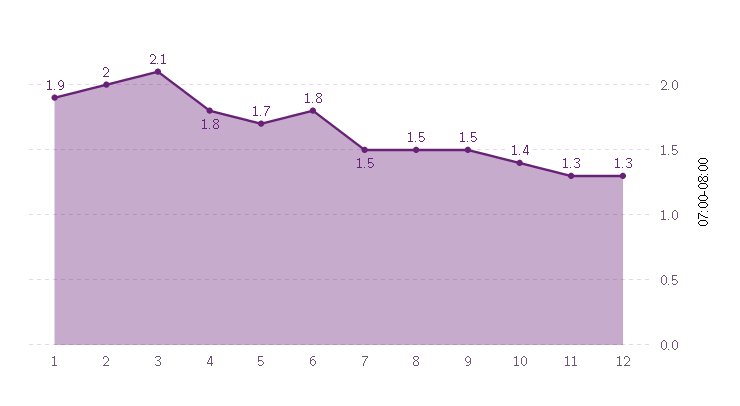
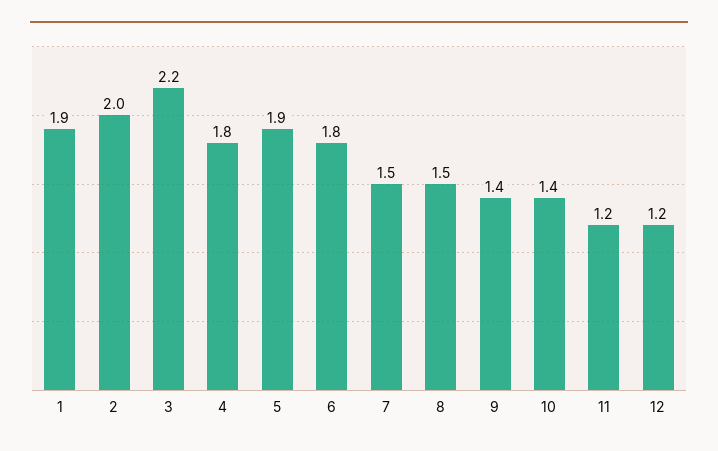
  {
    "1": 1.9,
    "2": 2,
-   "3": 2.1,
+   "3": 2.2,
    "4": 1.8,
-   "5": 1.7,
+   "5": 1.9,
    "6": 1.8,
    "7": 1.5,
    "8": 1.5,
-   "9": 1.5,
+   "9": 1.4,
    "10": 1.4,
-   "11": 1.3,
+   "11": 1.2,
-   "12": 1.3
+   "12": 1.2
  }

